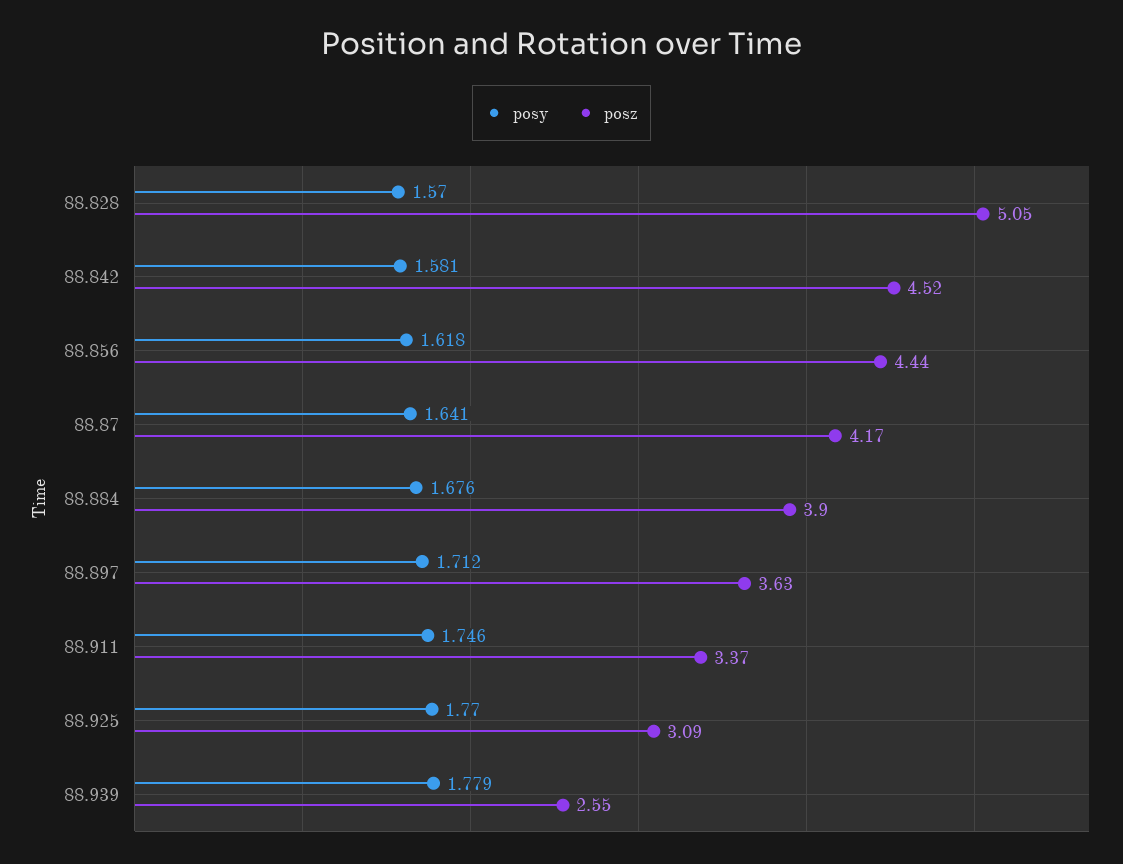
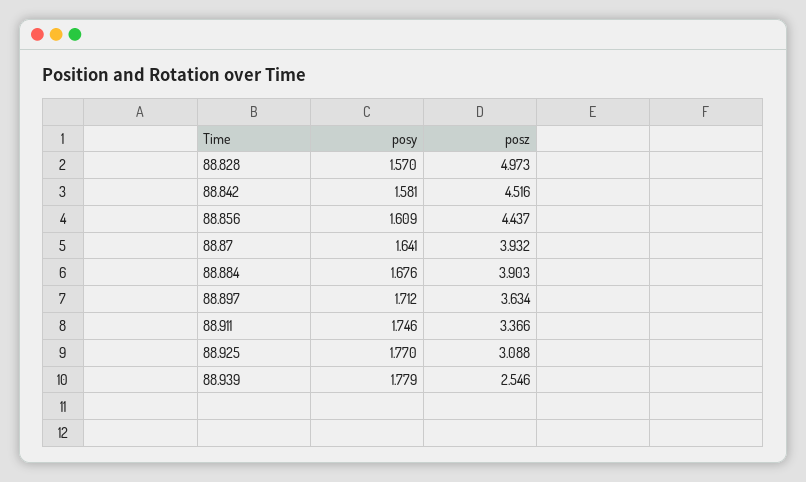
  {
    "posy": {
      "88.828": 1.57,
      "88.842": 1.581,
-     "88.856": 1.618,
+     "88.856": 1.609,
      "88.87": 1.641,
      "88.884": 1.676,
      "88.897": 1.712,
      "88.911": 1.746,
      "88.925": 1.77,
      "88.939": 1.779
    },
    "posz": {
-     "88.828": 5.05,
+     "88.828": 4.973,
      "88.842": 4.516,
      "88.856": 4.437,
-     "88.87": 4.17,
+     "88.87": 3.932,
      "88.884": 3.903,
      "88.897": 3.634,
      "88.911": 3.366,
      "88.925": 3.088,
      "88.939": 2.546
    }
  }

